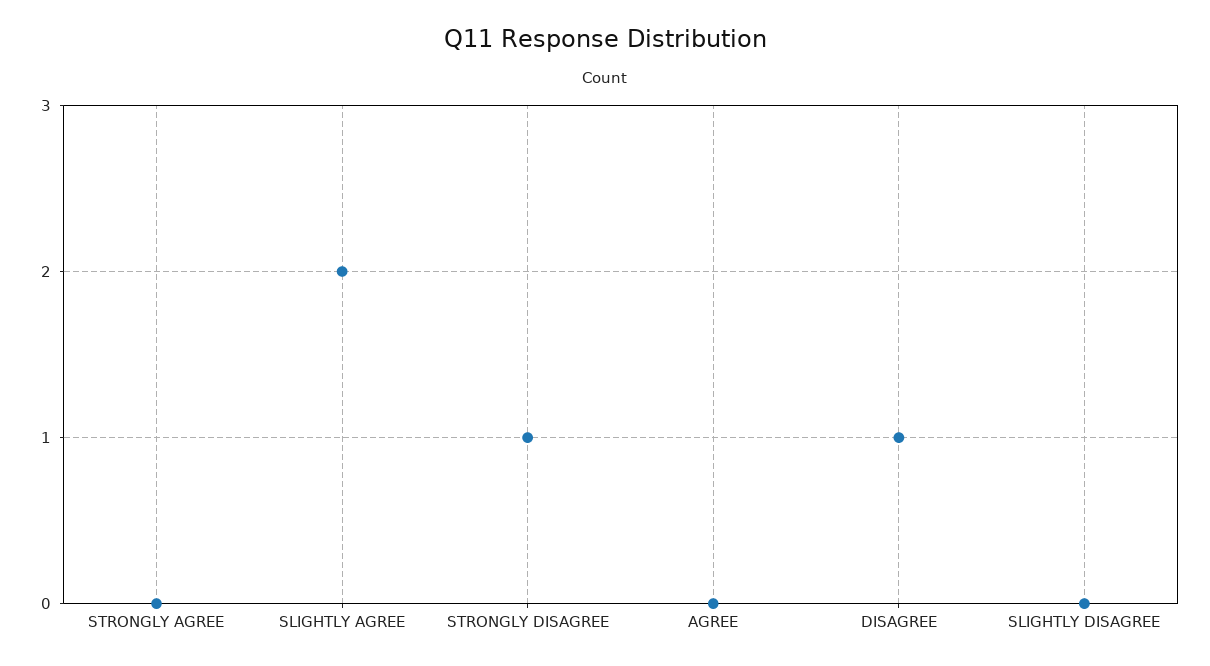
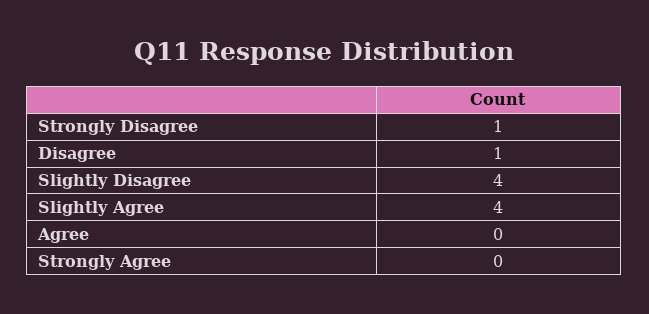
  {
    "STRONGLY AGREE": 0,
-   "SLIGHTLY AGREE": 2,
+   "SLIGHTLY AGREE": 4,
    "STRONGLY DISAGREE": 1,
    "AGREE": 0,
    "DISAGREE": 1,
-   "SLIGHTLY DISAGREE": 0
+   "SLIGHTLY DISAGREE": 4
  }

